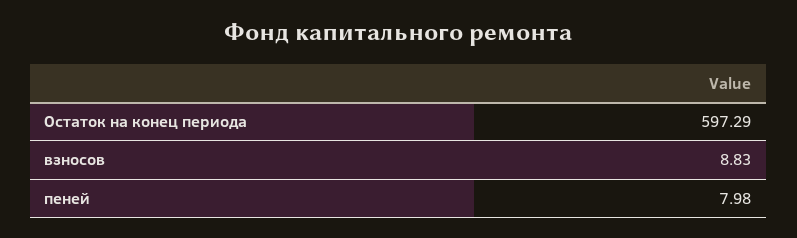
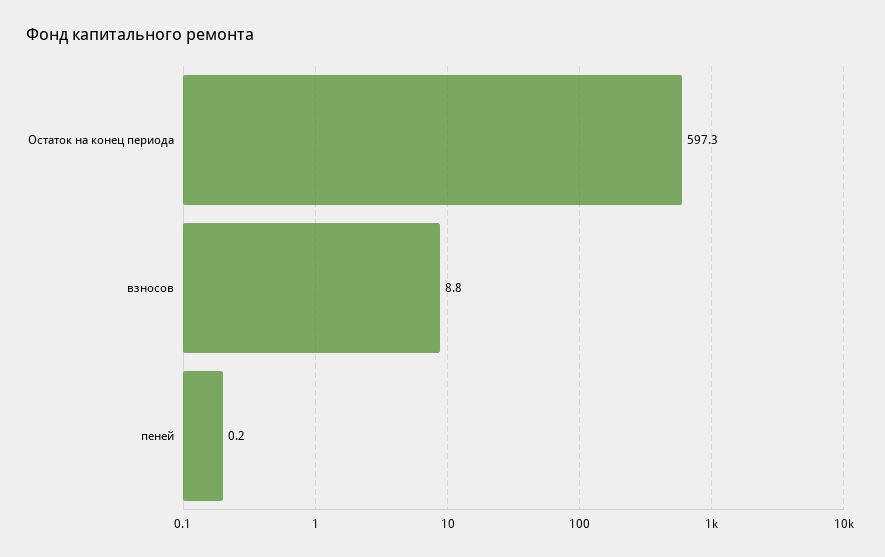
  {
    "Остаток на конец периода": 597.29,
    "взносов": 8.83,
-   "пеней": 7.98
+   "пеней": 0.2
  }

